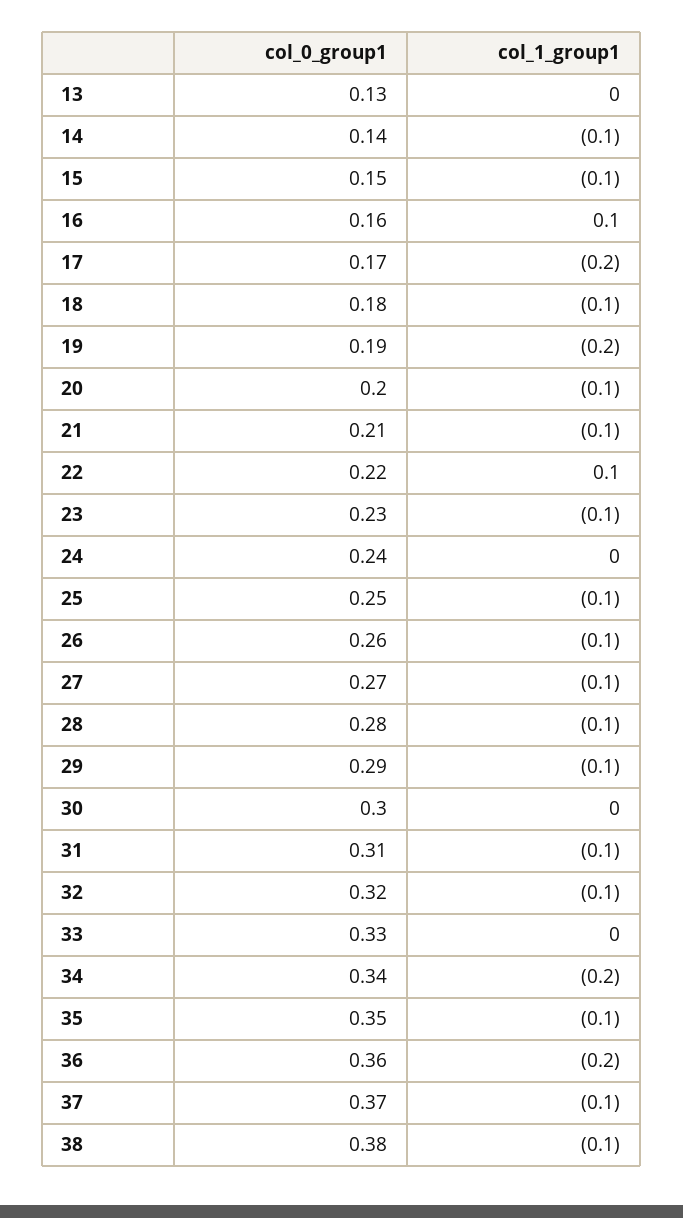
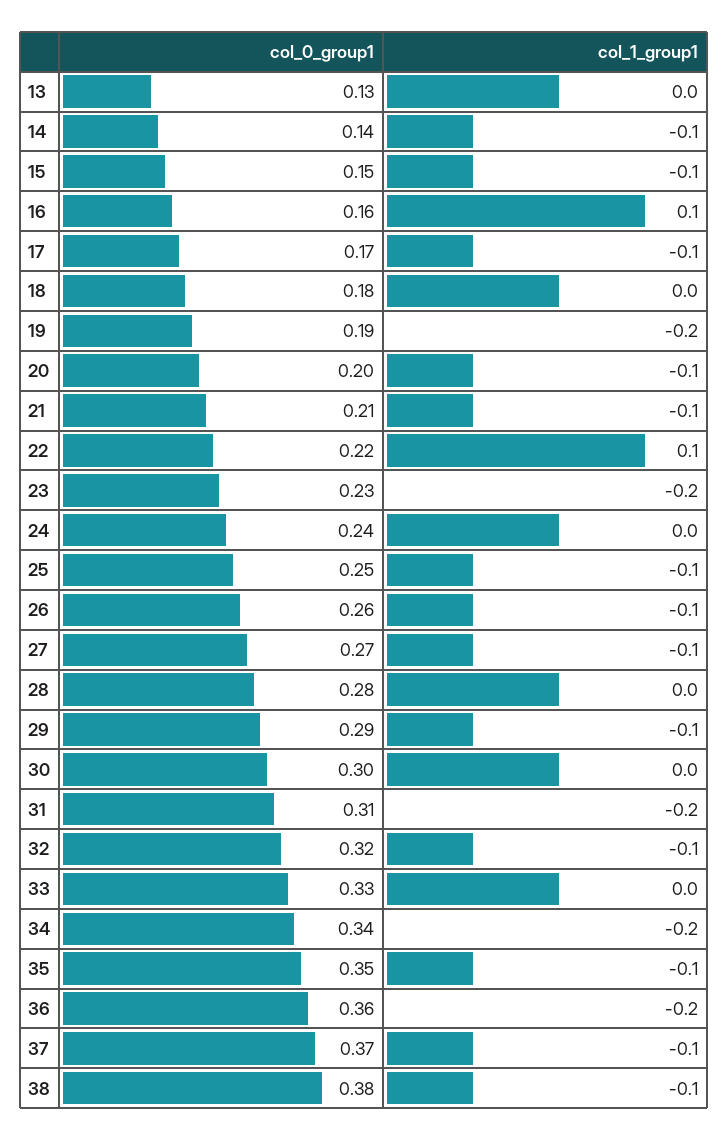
  {
    "col_0_group1": {
      "13": 0.13,
      "14": 0.14,
      "15": 0.15,
      "16": 0.16,
      "17": 0.17,
      "18": 0.18,
      "19": 0.19,
      "20": 0.2,
      "21": 0.21,
      "22": 0.22,
      "23": 0.23,
      "24": 0.24,
      "25": 0.25,
      "26": 0.26,
      "27": 0.27,
      "28": 0.28,
      "29": 0.29,
      "30": 0.3,
      "31": 0.31,
      "32": 0.32,
      "33": 0.33,
      "34": 0.34,
      "35": 0.35,
      "36": 0.36,
      "37": 0.37,
      "38": 0.38
    },
    "col_1_group1": {
      "13": 0,
      "14": -0.1,
      "15": -0.1,
      "16": 0.1,
-     "17": -0.2,
+     "17": -0.1,
-     "18": -0.1,
+     "18": 0,
      "19": -0.2,
      "20": -0.1,
      "21": -0.1,
      "22": 0.1,
-     "23": -0.1,
+     "23": -0.2,
      "24": 0,
      "25": -0.1,
      "26": -0.1,
      "27": -0.1,
-     "28": -0.1,
+     "28": 0,
      "29": -0.1,
      "30": 0,
-     "31": -0.1,
+     "31": -0.2,
      "32": -0.1,
      "33": 0,
      "34": -0.2,
      "35": -0.1,
      "36": -0.2,
      "37": -0.1,
      "38": -0.1
    }
  }

